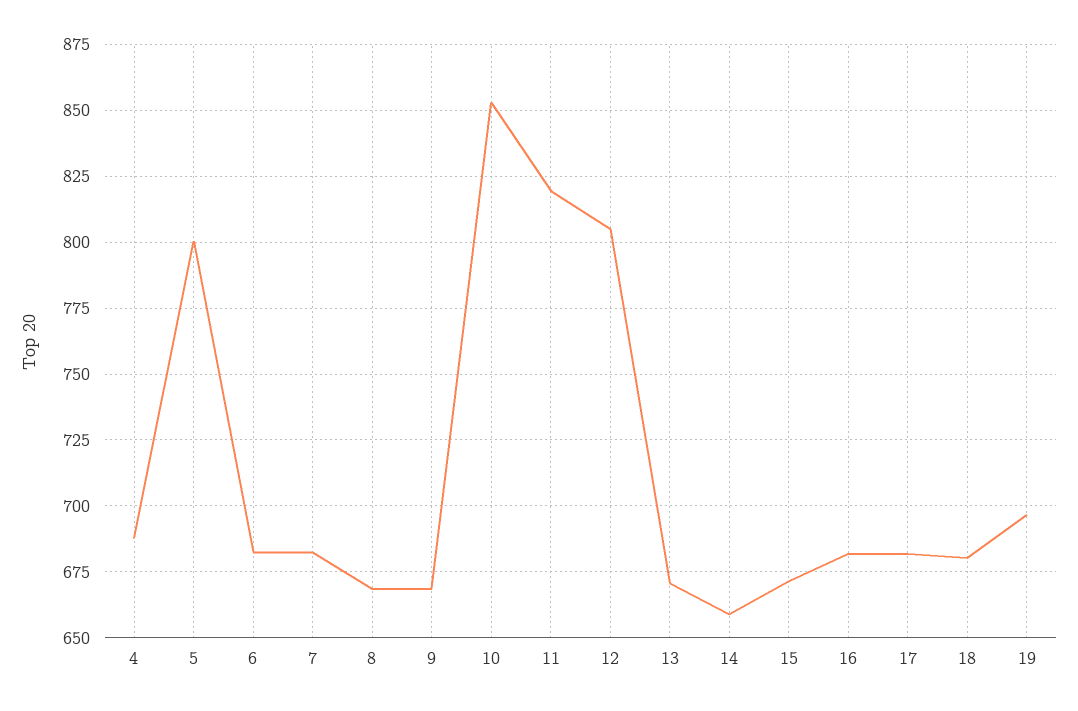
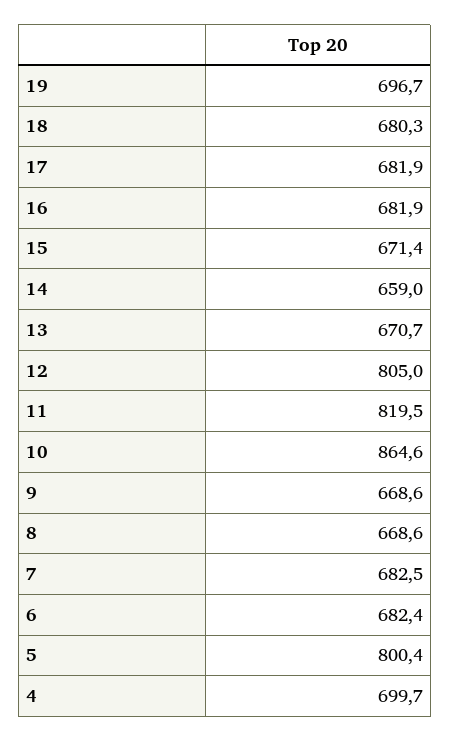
  {
-   "4": 687.5,
+   "4": 699.7,
    "5": 800.4,
    "6": 682.4,
    "7": 682.5,
    "8": 668.6,
    "9": 668.6,
-   "10": 852.5,
+   "10": 864.6,
    "11": 819.5,
    "12": 805,
    "13": 670.7,
    "14": 659,
    "15": 671.4,
    "16": 681.9,
    "17": 681.9,
    "18": 680.3,
    "19": 696.7
  }

